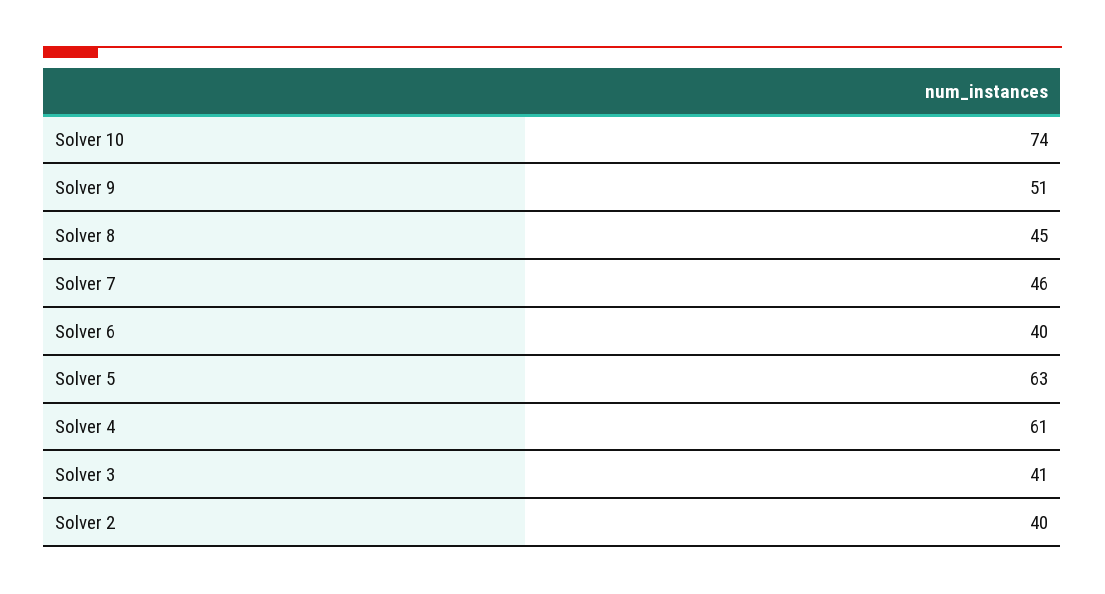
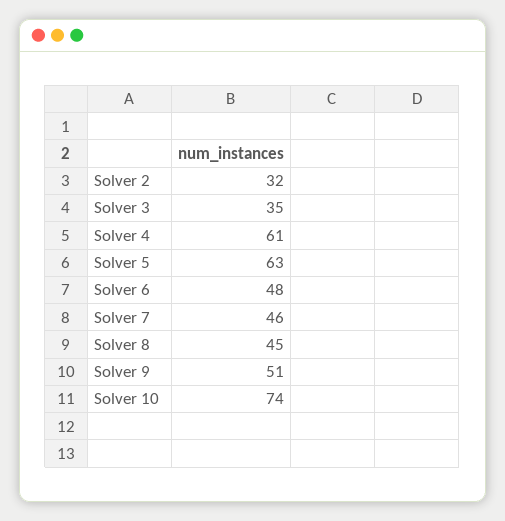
  {
    "Solver 10": 74,
    "Solver 9": 51,
    "Solver 8": 45,
    "Solver 7": 46,
-   "Solver 6": 40,
+   "Solver 6": 48,
    "Solver 5": 63,
    "Solver 4": 61,
-   "Solver 3": 41,
+   "Solver 3": 35,
-   "Solver 2": 40
+   "Solver 2": 32
  }

